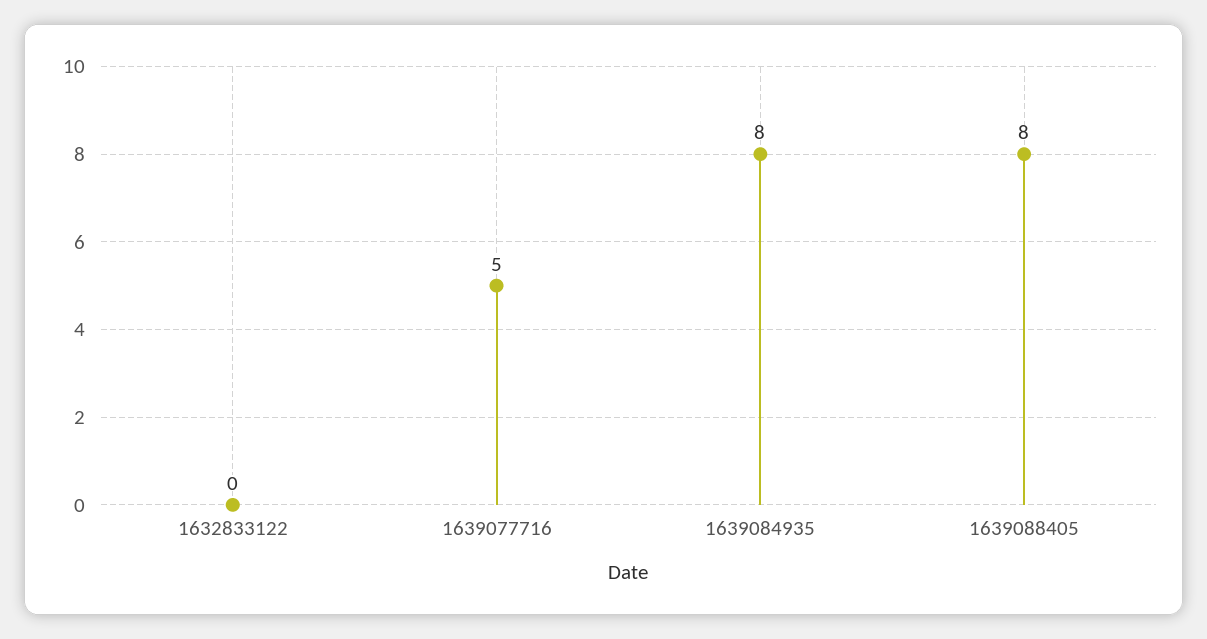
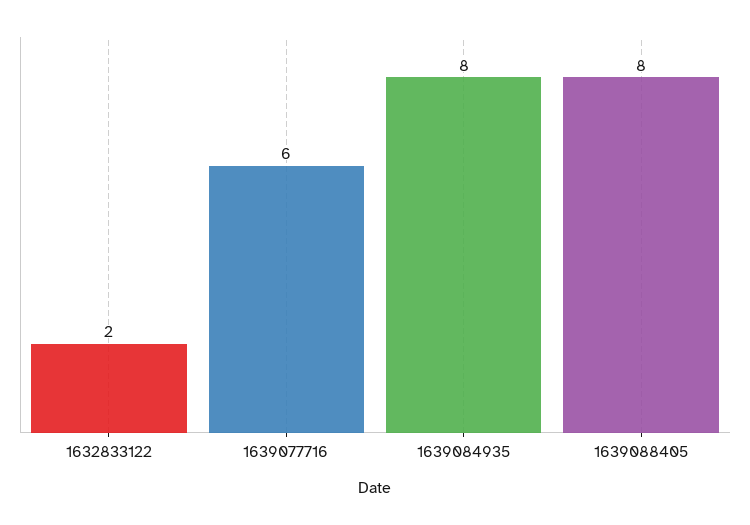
  {
-   "1632833122": 0,
+   "1632833122": 2,
-   "1639077716": 5,
+   "1639077716": 6,
    "1639084935": 8,
    "1639088405": 8
  }

